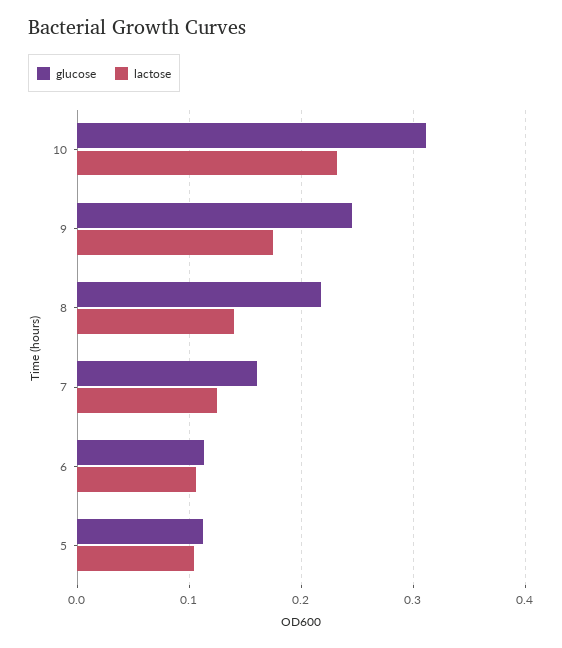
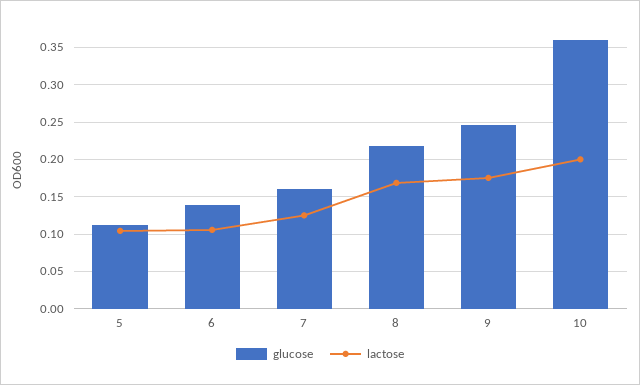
  {
    "glucose": {
-     "10": 0.31,
+     "10": 0.36,
      "9": 0.25,
      "8": 0.22,
      "7": 0.16,
-     "6": 0.11,
+     "6": 0.14,
      "5": 0.11
    },
    "lactose": {
-     "10": 0.23,
+     "10": 0.2,
      "9": 0.18,
-     "8": 0.14,
+     "8": 0.17,
      "7": 0.13,
      "6": 0.11,
      "5": 0.1
    }
  }

